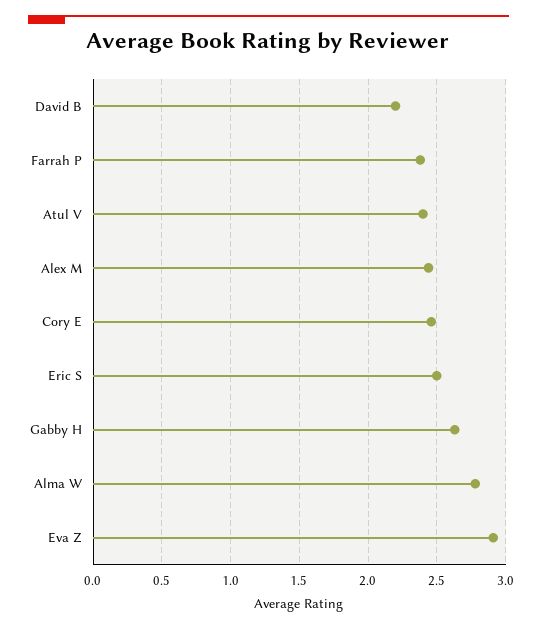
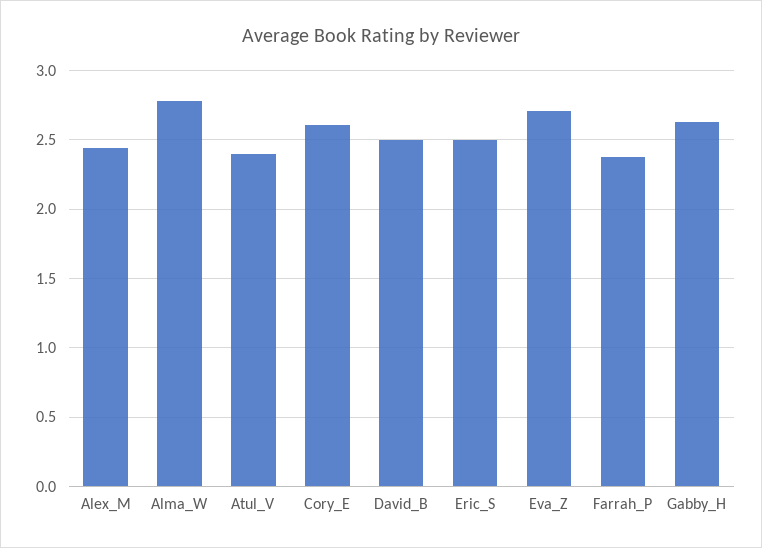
  {
-   "David B": 2.2,
+   "David B": 2.5,
    "Farrah P": 2.4,
    "Atul V": 2.4,
    "Alex M": 2.45,
-   "Cory E": 2.45,
+   "Cory E": 2.6,
    "Eric S": 2.5,
    "Gabby H": 2.65,
    "Alma W": 2.8,
-   "Eva Z": 2.9
+   "Eva Z": 2.7
  }

